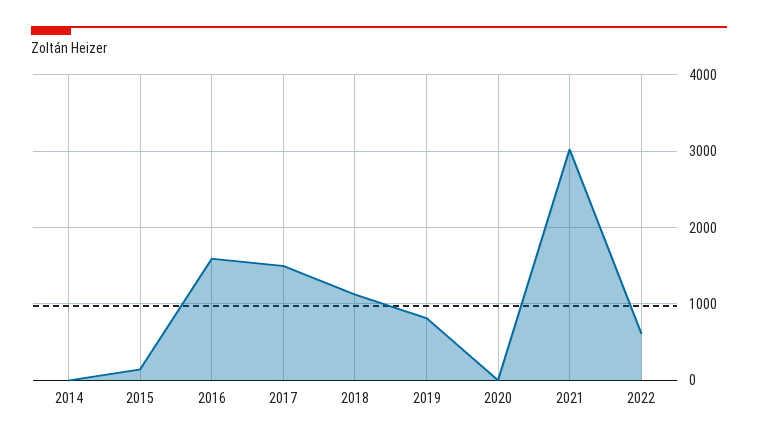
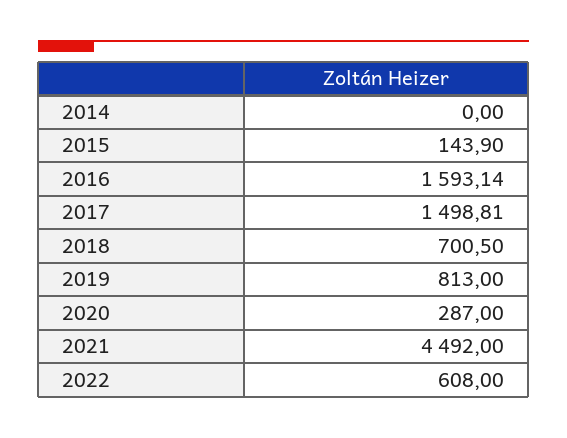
  {
    "2014": 0,
    "2015": 143.9,
    "2016": 1593.14,
    "2017": 1498.81,
-   "2018": 1100,
+   "2018": 700.5,
    "2019": 813,
-   "2020": 0,
+   "2020": 287,
-   "2021": 3000,
+   "2021": 4492,
    "2022": 608
  }

